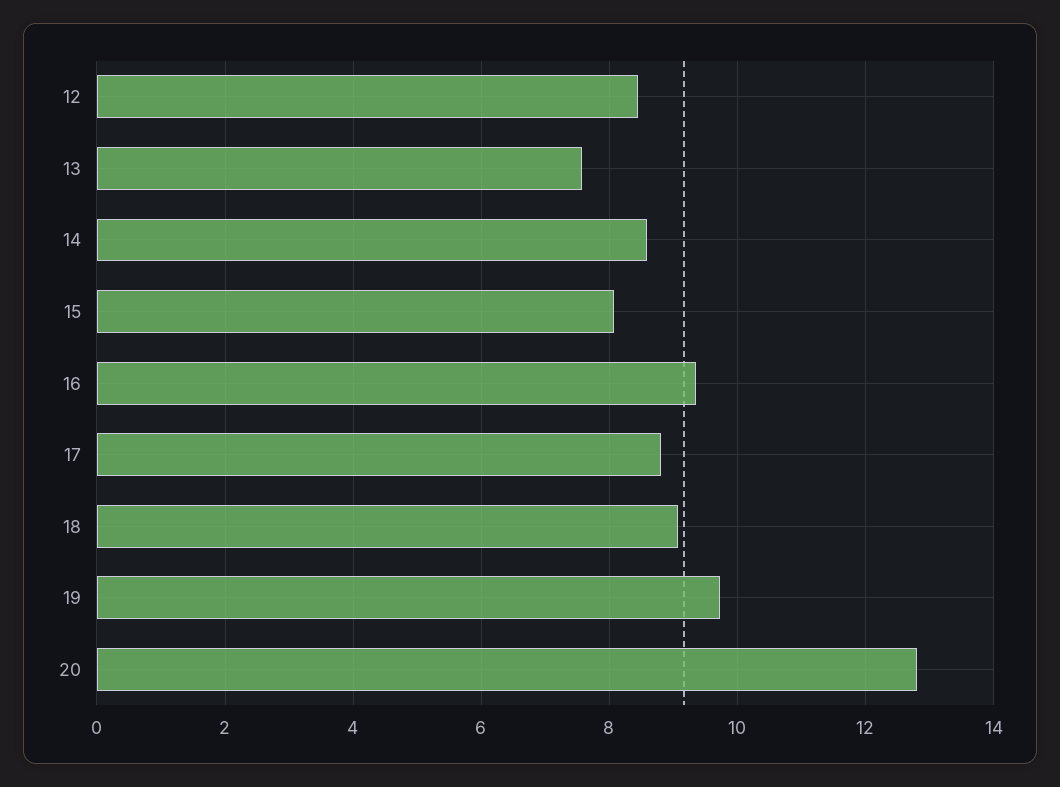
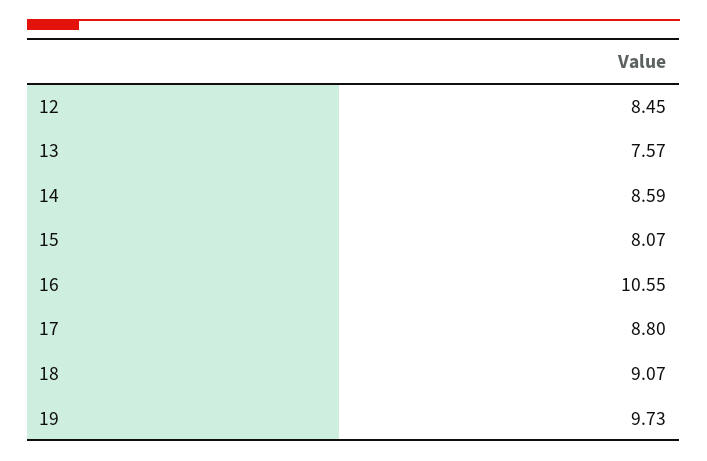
  {
    "12": 8.45,
    "13": 7.57,
    "14": 8.59,
    "15": 8.07,
-   "16": 9.4,
+   "16": 10.55,
    "17": 8.8,
    "18": 9.07,
-   "19": 9.73,
+   "19": 9.73
-   "20": 12.8
  }

